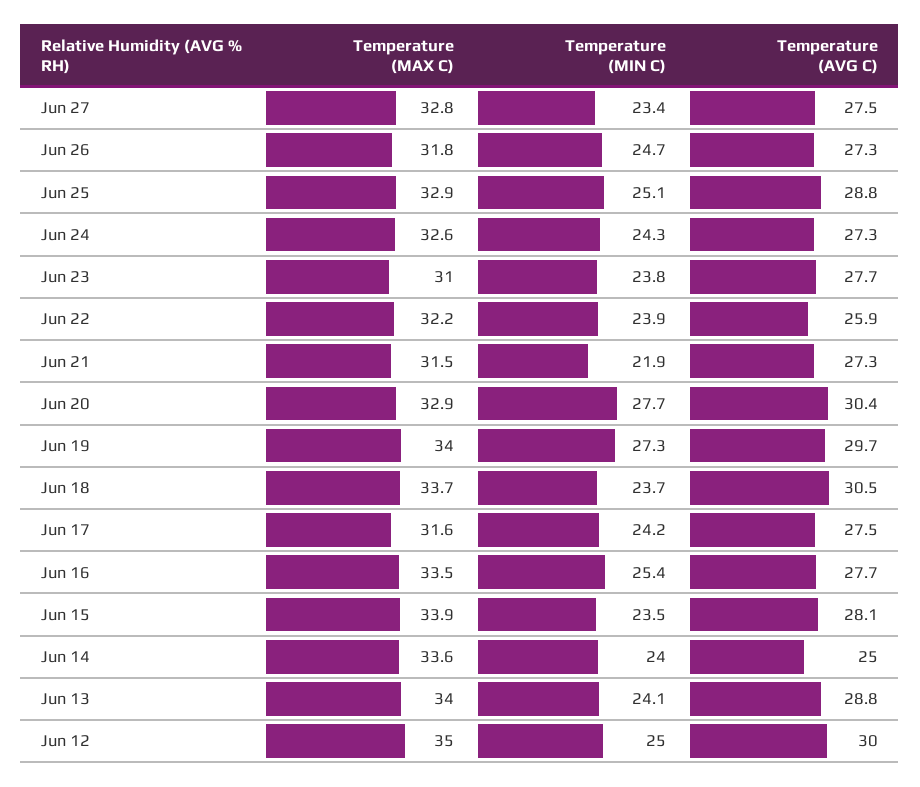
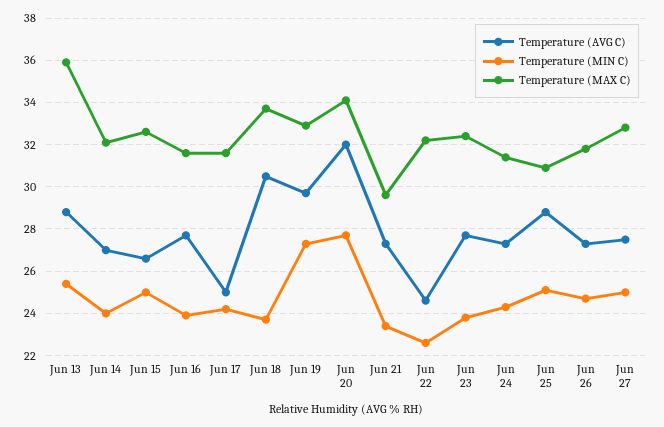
  {
    "Temperature (MAX C)": {
      "Jun 27": 32.8,
      "Jun 26": 31.8,
-     "Jun 25": 32.9,
+     "Jun 25": 31,
-     "Jun 24": 32.6,
+     "Jun 24": 31.5,
-     "Jun 23": 31,
+     "Jun 23": 32.5,
      "Jun 22": 32.2,
-     "Jun 21": 31.5,
+     "Jun 21": 29.5,
-     "Jun 20": 32.9,
+     "Jun 20": 34,
-     "Jun 19": 34,
+     "Jun 19": 33,
      "Jun 18": 33.7,
      "Jun 17": 31.6,
-     "Jun 16": 33.5,
+     "Jun 16": 31.5,
-     "Jun 15": 33.9,
+     "Jun 15": 32.5,
-     "Jun 14": 33.6,
+     "Jun 14": 32,
-     "Jun 13": 34,
+     "Jun 13": 36
-     "Jun 12": 35
    },
    "Temperature (MIN C)": {
-     "Jun 27": 23.4,
+     "Jun 27": 25,
      "Jun 26": 24.7,
      "Jun 25": 25.1,
      "Jun 24": 24.3,
      "Jun 23": 23.8,
-     "Jun 22": 23.9,
+     "Jun 22": 22.5,
-     "Jun 21": 21.9,
+     "Jun 21": 23.5,
      "Jun 20": 27.7,
      "Jun 19": 27.3,
      "Jun 18": 23.7,
      "Jun 17": 24.2,
-     "Jun 16": 25.4,
+     "Jun 16": 24,
-     "Jun 15": 23.5,
+     "Jun 15": 25,
      "Jun 14": 24,
-     "Jun 13": 24.1,
+     "Jun 13": 25.5
-     "Jun 12": 25
    },
    "Temperature (AVG C)": {
      "Jun 27": 27.5,
      "Jun 26": 27.3,
      "Jun 25": 28.8,
      "Jun 24": 27.3,
      "Jun 23": 27.7,
-     "Jun 22": 25.9,
+     "Jun 22": 24.5,
      "Jun 21": 27.3,
-     "Jun 20": 30.4,
+     "Jun 20": 32,
      "Jun 19": 29.7,
      "Jun 18": 30.5,
-     "Jun 17": 27.5,
+     "Jun 17": 25,
      "Jun 16": 27.7,
-     "Jun 15": 28.1,
+     "Jun 15": 26.5,
-     "Jun 14": 25,
+     "Jun 14": 27,
-     "Jun 13": 28.8,
+     "Jun 13": 28.8
-     "Jun 12": 30
    }
  }

